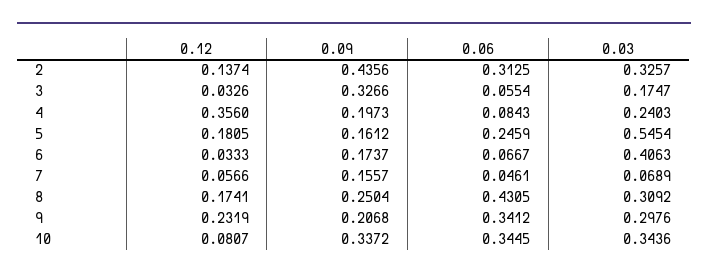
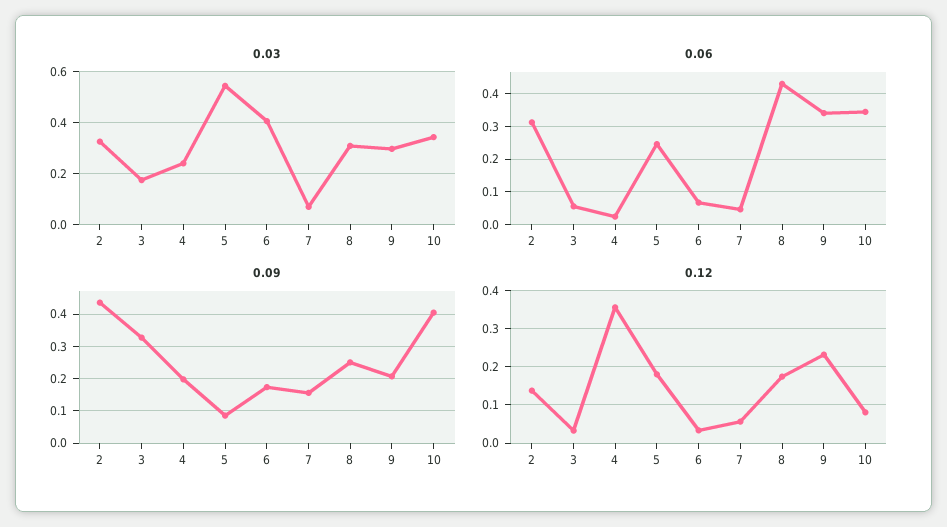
  {
    "0.12": {
      "2": 0.1374,
      "3": 0.0326,
      "4": 0.356,
      "5": 0.1805,
      "6": 0.0333,
      "7": 0.0566,
      "8": 0.1741,
      "9": 0.2319,
      "10": 0.0807
    },
    "0.09": {
      "2": 0.4356,
      "3": 0.3266,
      "4": 0.1973,
-     "5": 0.1612,
+     "5": 0.08,
      "6": 0.1737,
      "7": 0.1557,
      "8": 0.2504,
      "9": 0.2068,
-     "10": 0.3372
+     "10": 0.4
    },
    "0.06": {
      "2": 0.3125,
      "3": 0.0554,
-     "4": 0.0843,
+     "4": 0.02,
      "5": 0.2459,
      "6": 0.0667,
      "7": 0.0461,
      "8": 0.4305,
      "9": 0.3412,
      "10": 0.3445
    },
    "0.03": {
      "2": 0.3257,
      "3": 0.1747,
      "4": 0.2403,
      "5": 0.5454,
      "6": 0.4063,
      "7": 0.0689,
      "8": 0.3092,
      "9": 0.2976,
      "10": 0.3436
    }
  }

